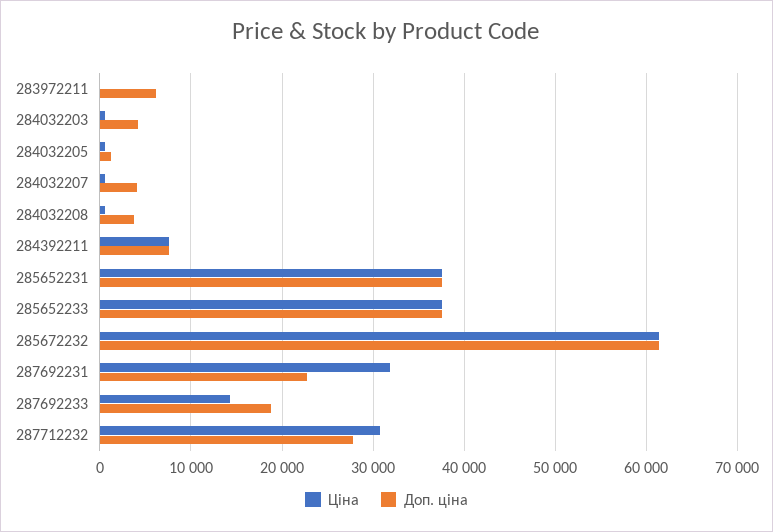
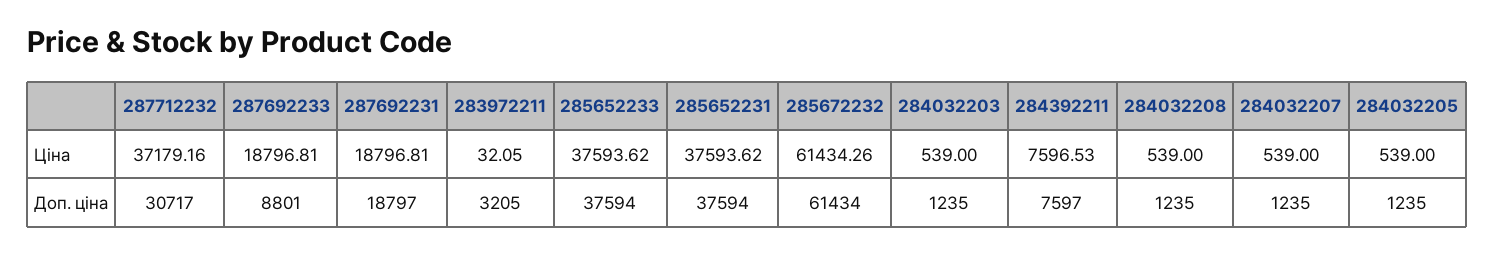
  {
    "Ціна": {
      "283972211": 32.05,
      "284032203": 539,
      "284032205": 539,
      "284032207": 539,
      "284032208": 539,
      "284392211": 7596.53,
      "285652231": 37593.62,
      "285652233": 37593.62,
      "285672232": 61434.26,
-     "287692231": 32000,
+     "287692231": 18796.81,
-     "287692233": 14000,
+     "287692233": 18796.81,
-     "287712232": 31000
+     "287712232": 37179.16
    },
    "Доп. ціна": {
-     "283972211": 6000,
+     "283972211": 3205,
-     "284032203": 4000,
+     "284032203": 1235,
      "284032205": 1235,
-     "284032207": 4000,
+     "284032207": 1235,
-     "284032208": 4000,
+     "284032208": 1235,
      "284392211": 7597,
      "285652231": 37594,
      "285652233": 37594,
      "285672232": 61434,
-     "287692231": 23000,
+     "287692231": 18797,
-     "287692233": 19000,
+     "287692233": 8801,
-     "287712232": 28000
+     "287712232": 30717
    }
  }

